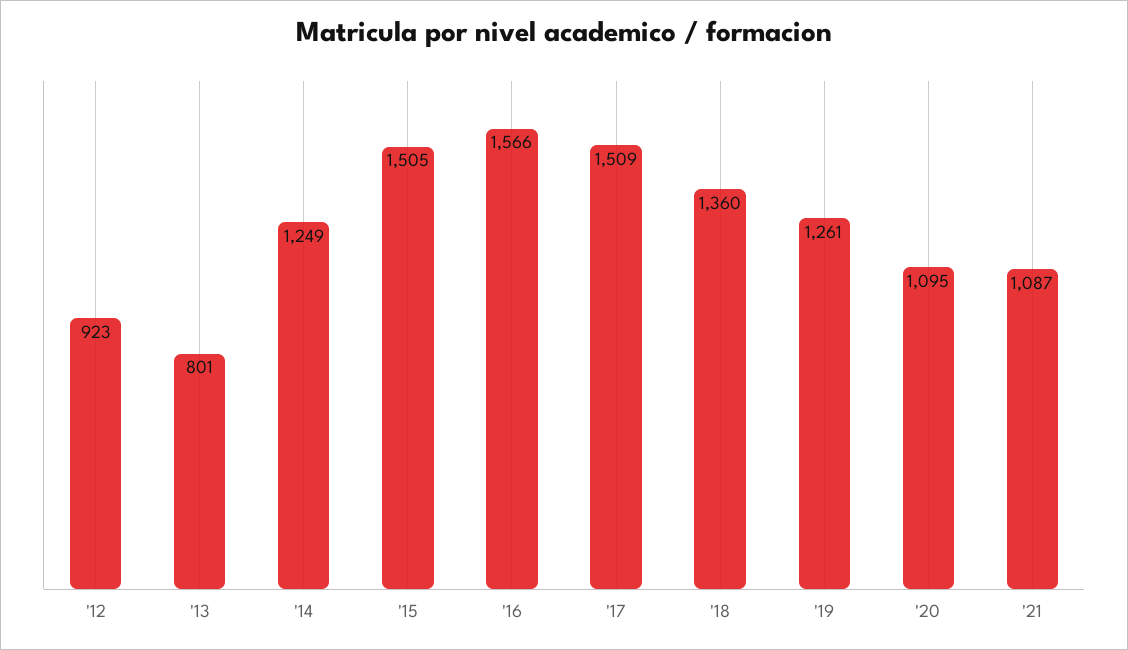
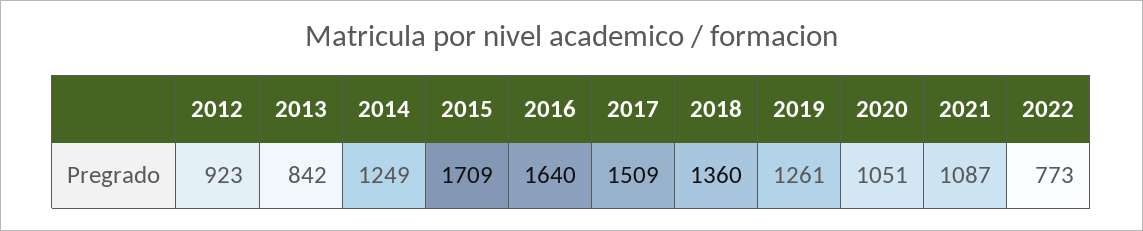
  {
    "'12": 923,
-   "'13": 801,
+   "'13": 842,
    "'14": 1249,
-   "'15": 1505,
+   "'15": 1709,
-   "'16": 1566,
+   "'16": 1640,
    "'17": 1509,
    "'18": 1360,
    "'19": 1261,
-   "'20": 1095,
+   "'20": 1051,
-   "'21": 1087
+   "'21": 1087,
+   "2022": 773
  }

